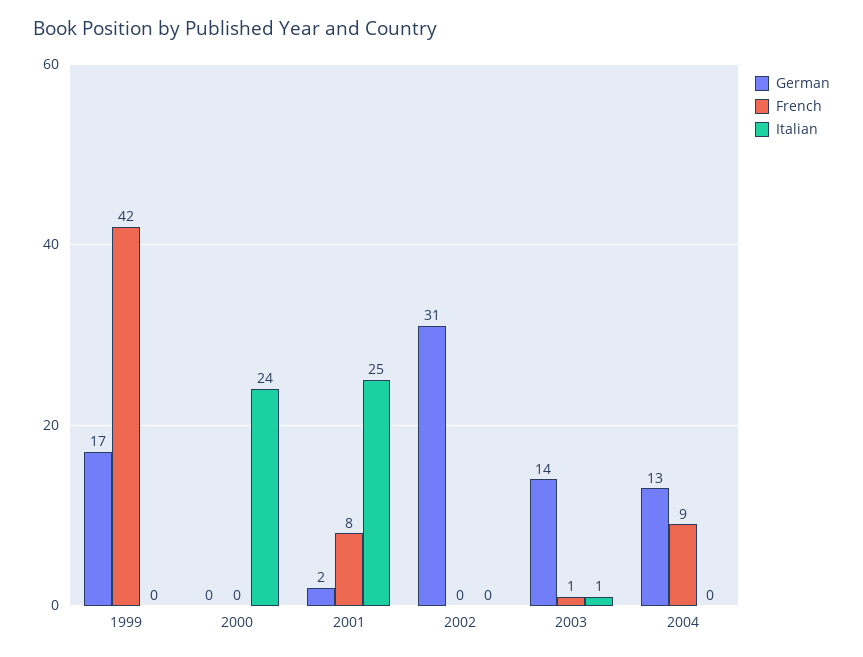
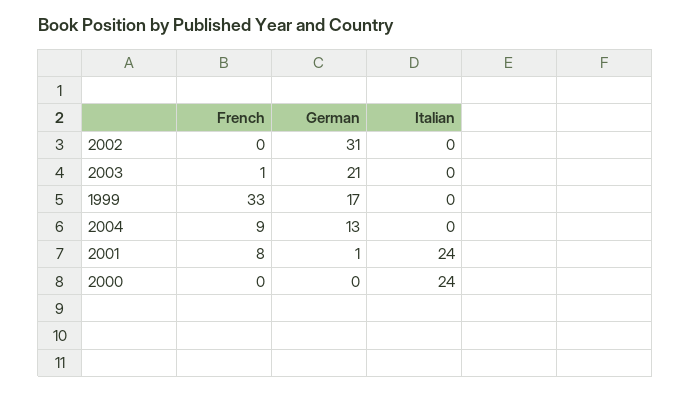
  {
    "German": {
      "1999": 17,
      "2000": 0,
-     "2001": 2,
+     "2001": 1,
      "2002": 31,
-     "2003": 14,
+     "2003": 21,
      "2004": 13
    },
    "French": {
-     "1999": 42,
+     "1999": 33,
      "2000": 0,
      "2001": 8,
      "2002": 0,
      "2003": 1,
      "2004": 9
    },
    "Italian": {
      "1999": 0,
      "2000": 24,
-     "2001": 25,
+     "2001": 24,
      "2002": 0,
-     "2003": 1,
+     "2003": 0,
      "2004": 0
    }
  }

